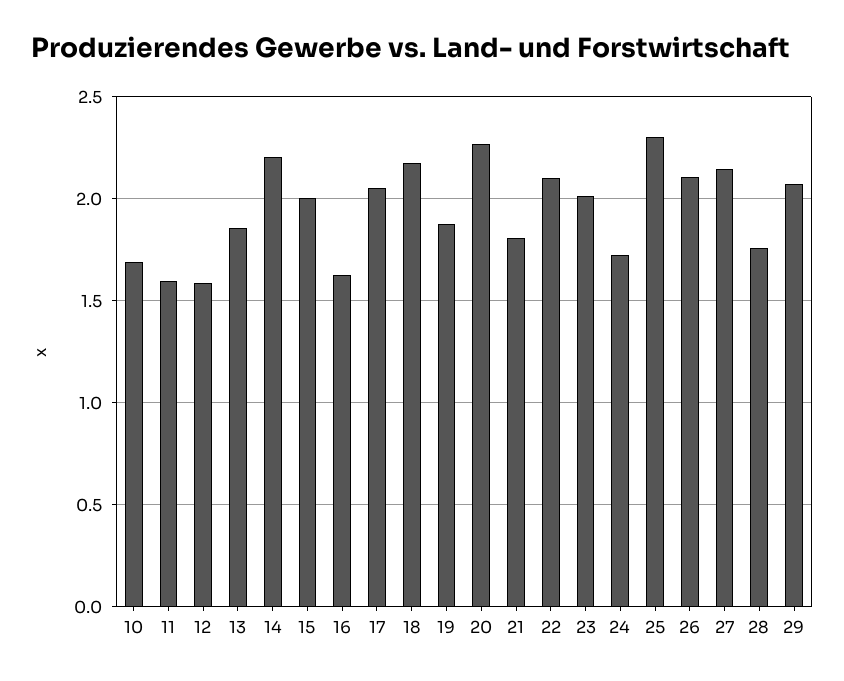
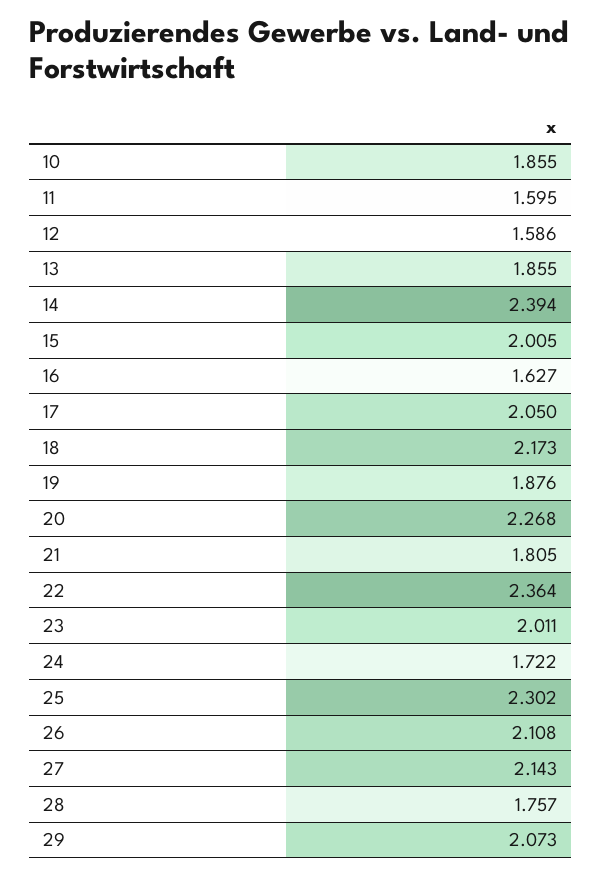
  {
-   "10": 1.7,
+   "10": 1.855,
    "11": 1.595,
    "12": 1.586,
    "13": 1.855,
-   "14": 2.2,
+   "14": 2.394,
    "15": 2.005,
    "16": 1.627,
    "17": 2.05,
    "18": 2.173,
    "19": 1.876,
    "20": 2.268,
    "21": 1.805,
-   "22": 2.1,
+   "22": 2.364,
    "23": 2.011,
    "24": 1.722,
    "25": 2.302,
    "26": 2.108,
    "27": 2.143,
    "28": 1.757,
    "29": 2.073
  }

